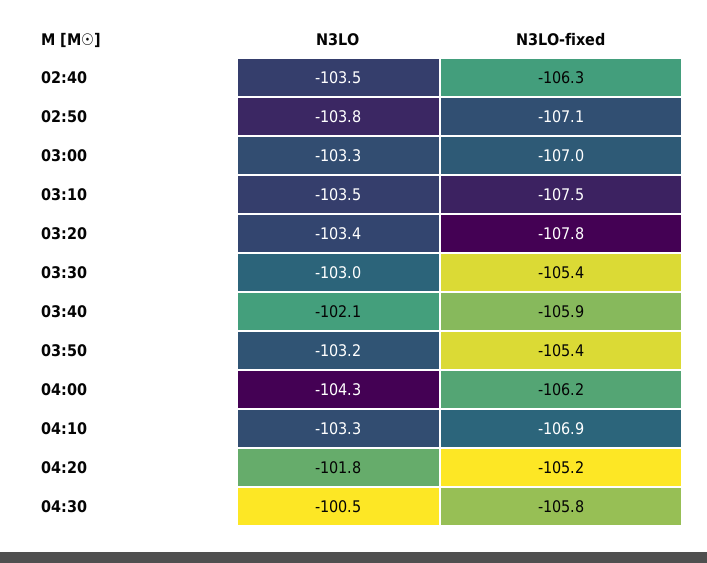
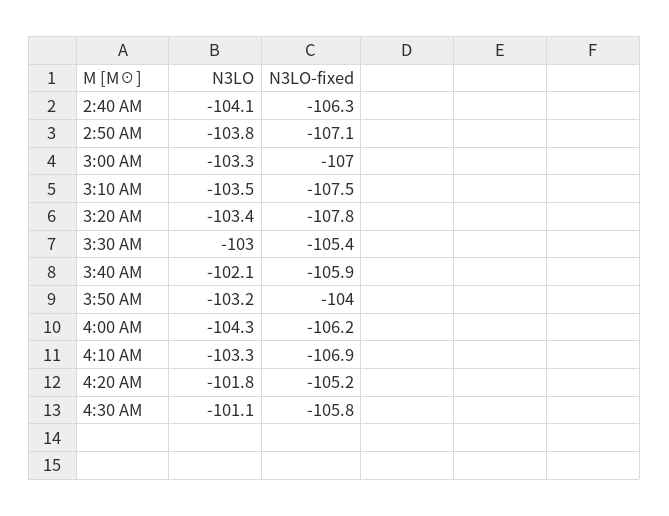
  {
    "N3LO": {
-     "02:40": -103.5,
+     "02:40": -104.1,
      "02:50": -103.8,
      "03:00": -103.3,
      "03:10": -103.5,
      "03:20": -103.4,
      "03:30": -103,
      "03:40": -102.1,
      "03:50": -103.2,
      "04:00": -104.3,
      "04:10": -103.3,
      "04:20": -101.8,
-     "04:30": -100.5
+     "04:30": -101.1
    },
    "N3LO-fixed": {
      "02:40": -106.3,
      "02:50": -107.1,
      "03:00": -107,
      "03:10": -107.5,
      "03:20": -107.8,
      "03:30": -105.4,
      "03:40": -105.9,
-     "03:50": -105.4,
+     "03:50": -104,
      "04:00": -106.2,
      "04:10": -106.9,
      "04:20": -105.2,
      "04:30": -105.8
    }
  }

